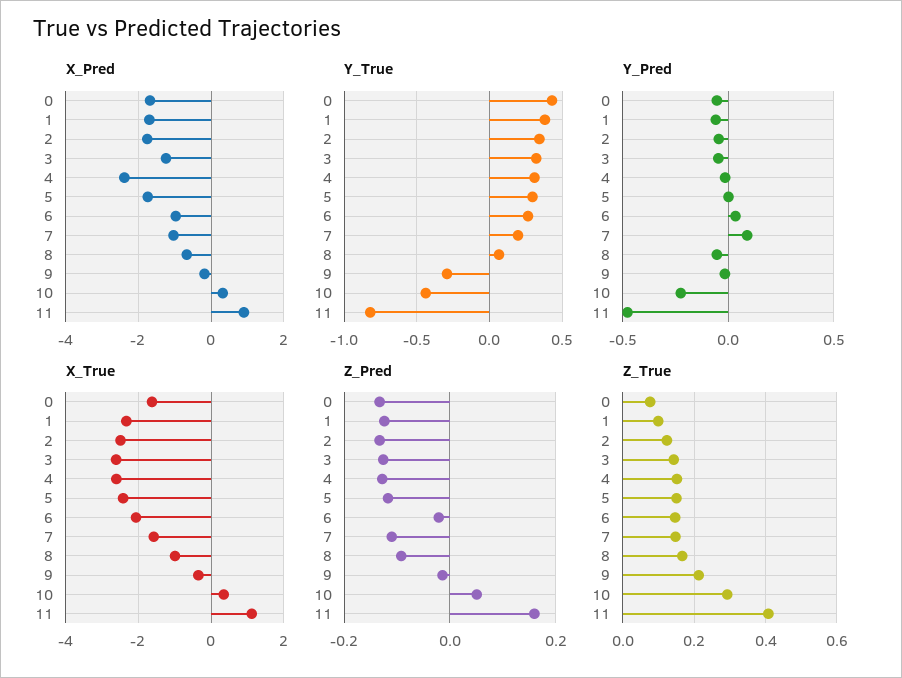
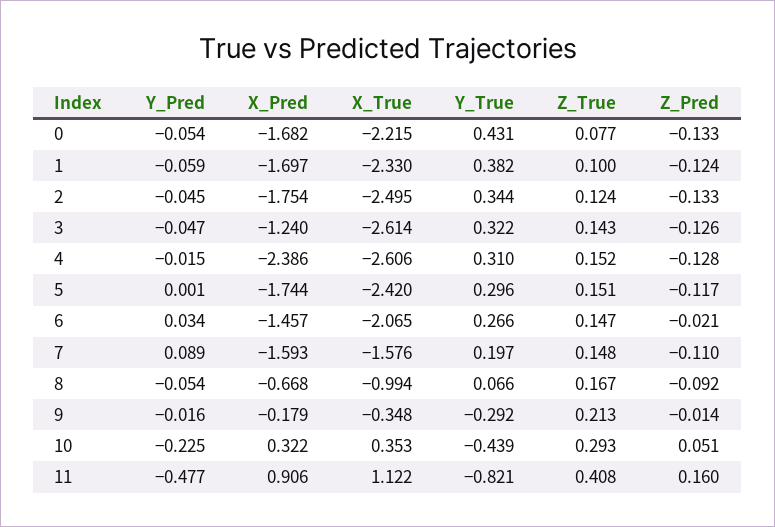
  {
    "X_Pred": {
      "0": -1.682,
      "1": -1.697,
      "2": -1.754,
      "3": -1.24,
      "4": -2.386,
      "5": -1.744,
-     "6": -1,
+     "6": -1.457,
-     "7": -1,
+     "7": -1.593,
      "8": -0.668,
      "9": -0.179,
      "10": 0.322,
      "11": 0.906
    },
    "Y_True": {
      "0": 0.431,
      "1": 0.382,
      "2": 0.344,
      "3": 0.322,
      "4": 0.31,
      "5": 0.296,
      "6": 0.266,
      "7": 0.197,
      "8": 0.066,
      "9": -0.292,
      "10": -0.439,
      "11": -0.821
    },
    "Y_Pred": {
      "0": -0.054,
      "1": -0.059,
      "2": -0.045,
      "3": -0.047,
      "4": -0.015,
      "5": 0.001,
      "6": 0.034,
      "7": 0.089,
      "8": -0.054,
      "9": -0.016,
      "10": -0.225,
      "11": -0.477
    },
    "X_True": {
-     "0": -1.6,
+     "0": -2.215,
      "1": -2.33,
      "2": -2.495,
      "3": -2.614,
      "4": -2.606,
      "5": -2.42,
      "6": -2.065,
      "7": -1.576,
      "8": -0.994,
      "9": -0.348,
      "10": 0.353,
      "11": 1.122
    },
    "Z_Pred": {
      "0": -0.133,
      "1": -0.124,
      "2": -0.133,
      "3": -0.126,
      "4": -0.128,
      "5": -0.117,
      "6": -0.021,
      "7": -0.11,
      "8": -0.092,
      "9": -0.014,
      "10": 0.051,
      "11": 0.16
    },
    "Z_True": {
      "0": 0.077,
      "1": 0.1,
      "2": 0.124,
      "3": 0.143,
      "4": 0.152,
      "5": 0.151,
      "6": 0.147,
      "7": 0.148,
      "8": 0.167,
      "9": 0.213,
      "10": 0.293,
      "11": 0.408
    }
  }

